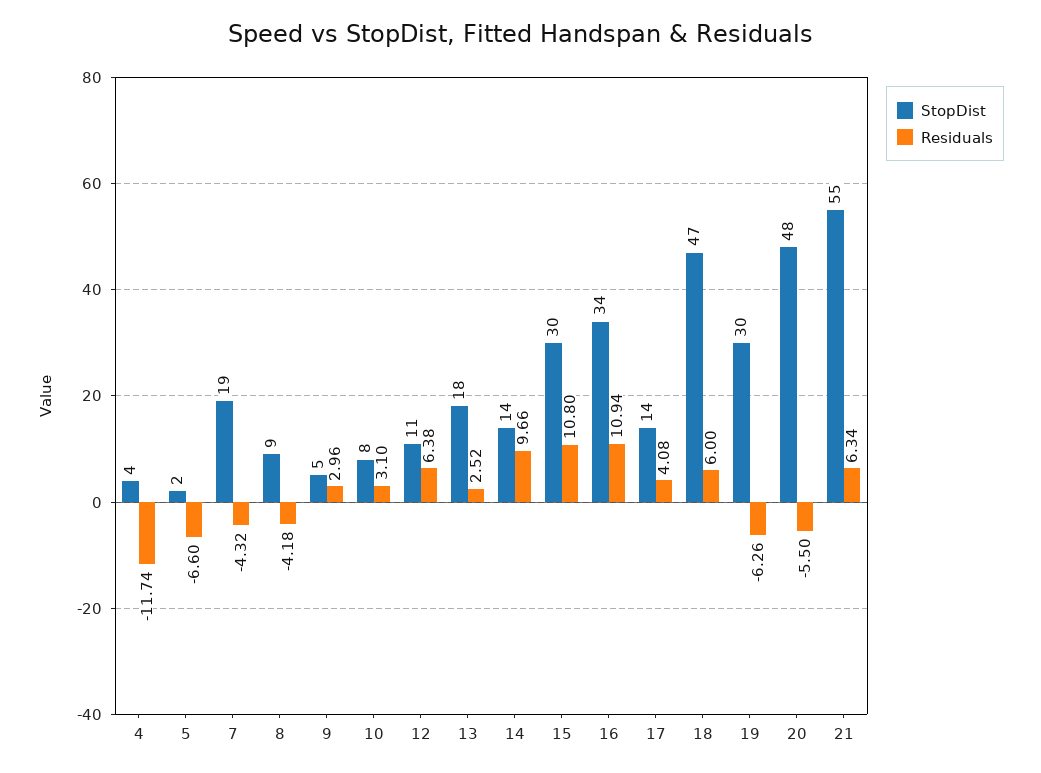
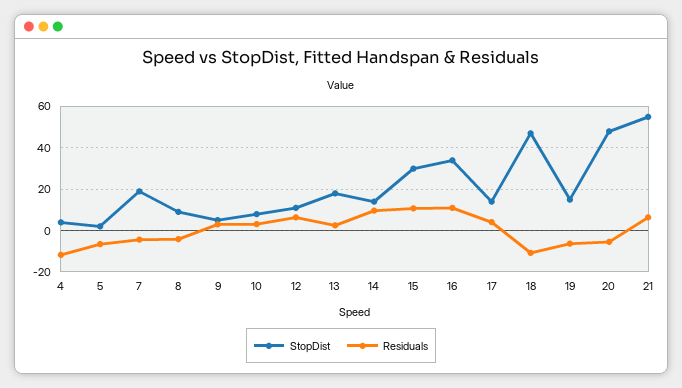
  {
    "StopDist": {
      "4": 4,
      "5": 2,
      "7": 19,
      "8": 9,
      "9": 5,
      "10": 8,
      "12": 11,
      "13": 18,
      "14": 14,
      "15": 30,
      "16": 34,
      "17": 14,
      "18": 47,
-     "19": 30,
+     "19": 15,
      "20": 48,
      "21": 55
    },
    "Residuals": {
      "4": -11.74,
      "5": -6.6,
      "7": -4.32,
      "8": -4.18,
      "9": 2.96,
      "10": 3.1,
      "12": 6.38,
      "13": 2.52,
      "14": 9.66,
      "15": 10.8,
      "16": 10.94,
      "17": 4.08,
-     "18": 6,
+     "18": -10,
      "19": -6.26,
      "20": -5.5,
      "21": 6.34
    }
  }

